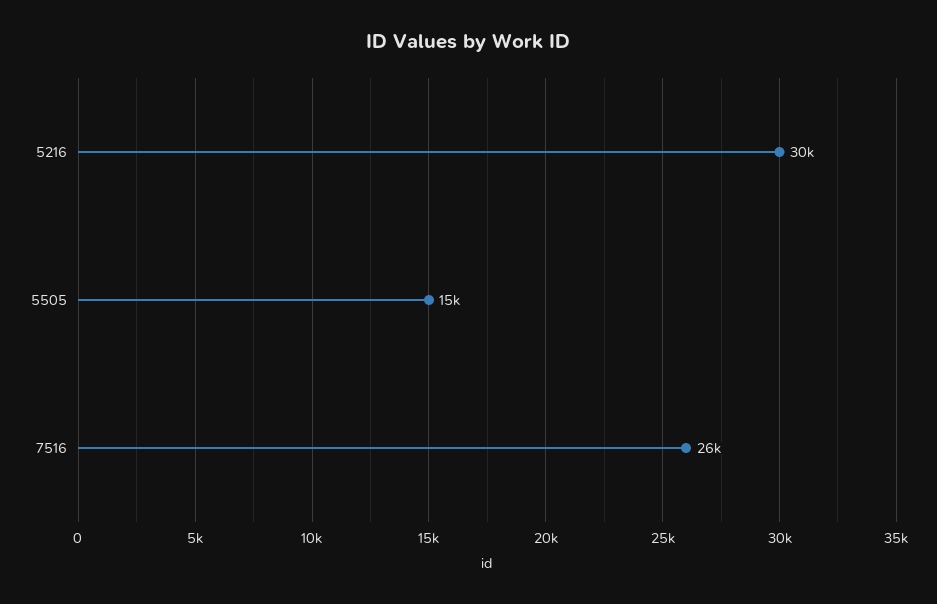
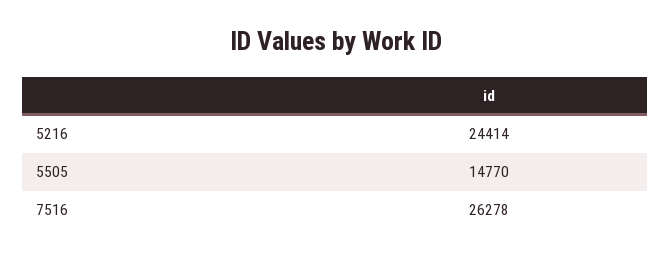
  {
-   "5216": 30000,
+   "5216": 24414,
    "5505": 14770,
    "7516": 26278
  }

